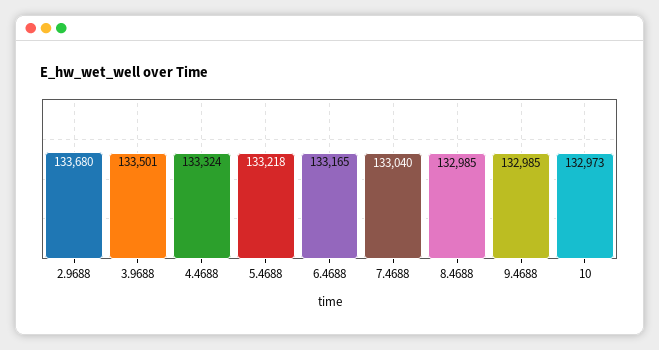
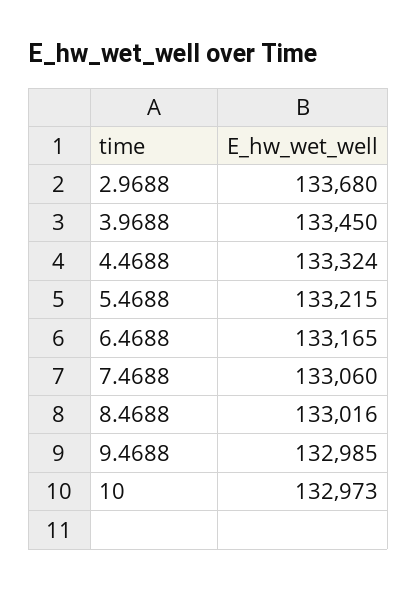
  {
    "2.9688": 133680,
-   "3.9688": 133501,
+   "3.9688": 133450,
    "4.4688": 133324,
-   "5.4688": 133218,
+   "5.4688": 133215,
    "6.4688": 133165,
-   "7.4688": 133040,
+   "7.4688": 133060,
-   "8.4688": 132985,
+   "8.4688": 133016,
    "9.4688": 132985,
    "10": 132973
  }

